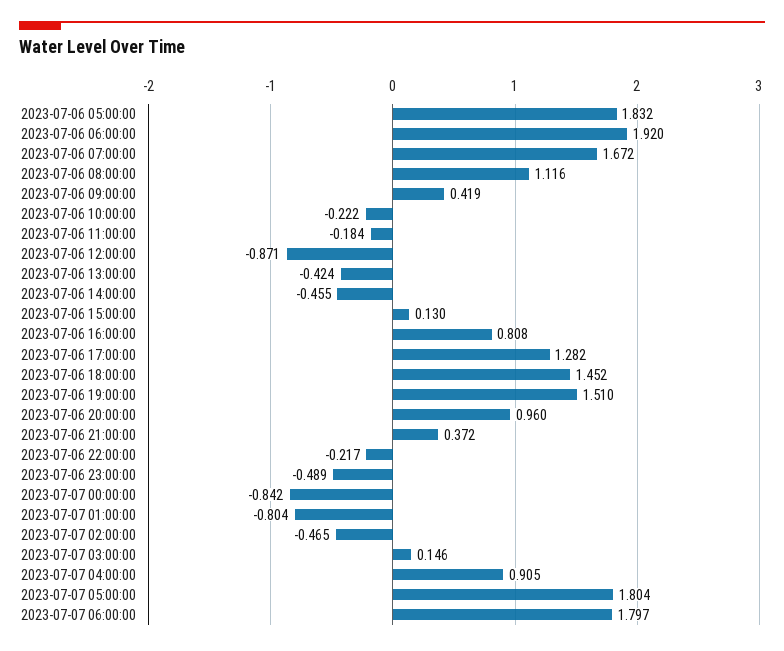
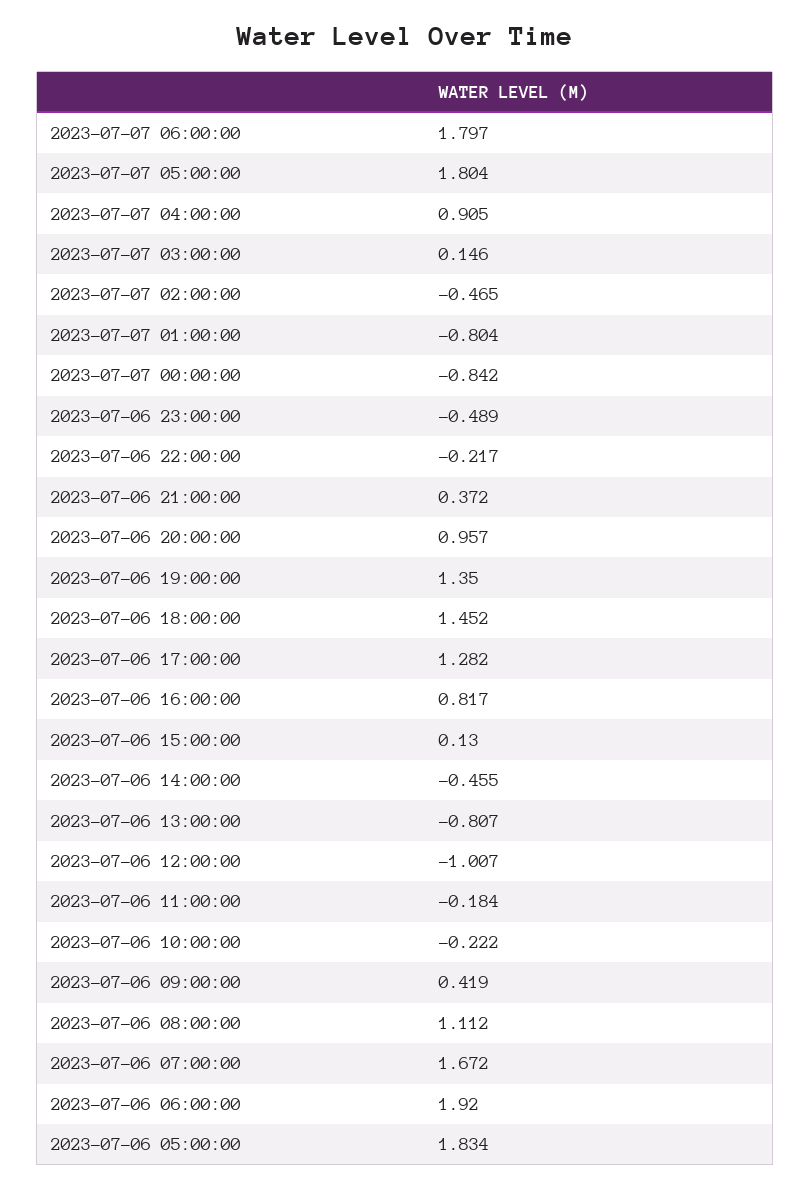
  {
-   "2023-07-06 05:00:00": 1.832,
+   "2023-07-06 05:00:00": 1.834,
    "2023-07-06 06:00:00": 1.92,
    "2023-07-06 07:00:00": 1.672,
-   "2023-07-06 08:00:00": 1.116,
+   "2023-07-06 08:00:00": 1.112,
    "2023-07-06 09:00:00": 0.419,
    "2023-07-06 10:00:00": -0.222,
    "2023-07-06 11:00:00": -0.184,
-   "2023-07-06 12:00:00": -0.871,
+   "2023-07-06 12:00:00": -1.007,
-   "2023-07-06 13:00:00": -0.424,
+   "2023-07-06 13:00:00": -0.807,
    "2023-07-06 14:00:00": -0.455,
    "2023-07-06 15:00:00": 0.13,
-   "2023-07-06 16:00:00": 0.808,
+   "2023-07-06 16:00:00": 0.817,
    "2023-07-06 17:00:00": 1.282,
    "2023-07-06 18:00:00": 1.452,
-   "2023-07-06 19:00:00": 1.51,
+   "2023-07-06 19:00:00": 1.35,
-   "2023-07-06 20:00:00": 0.96,
+   "2023-07-06 20:00:00": 0.957,
    "2023-07-06 21:00:00": 0.372,
    "2023-07-06 22:00:00": -0.217,
    "2023-07-06 23:00:00": -0.489,
    "2023-07-07 00:00:00": -0.842,
    "2023-07-07 01:00:00": -0.804,
    "2023-07-07 02:00:00": -0.465,
    "2023-07-07 03:00:00": 0.146,
    "2023-07-07 04:00:00": 0.905,
    "2023-07-07 05:00:00": 1.804,
    "2023-07-07 06:00:00": 1.797
  }

